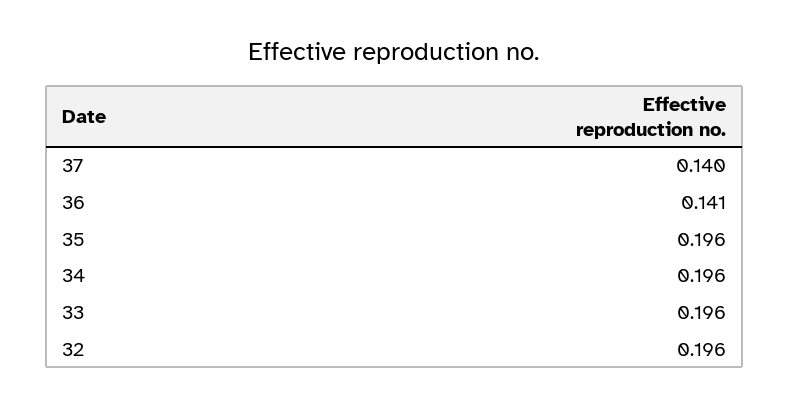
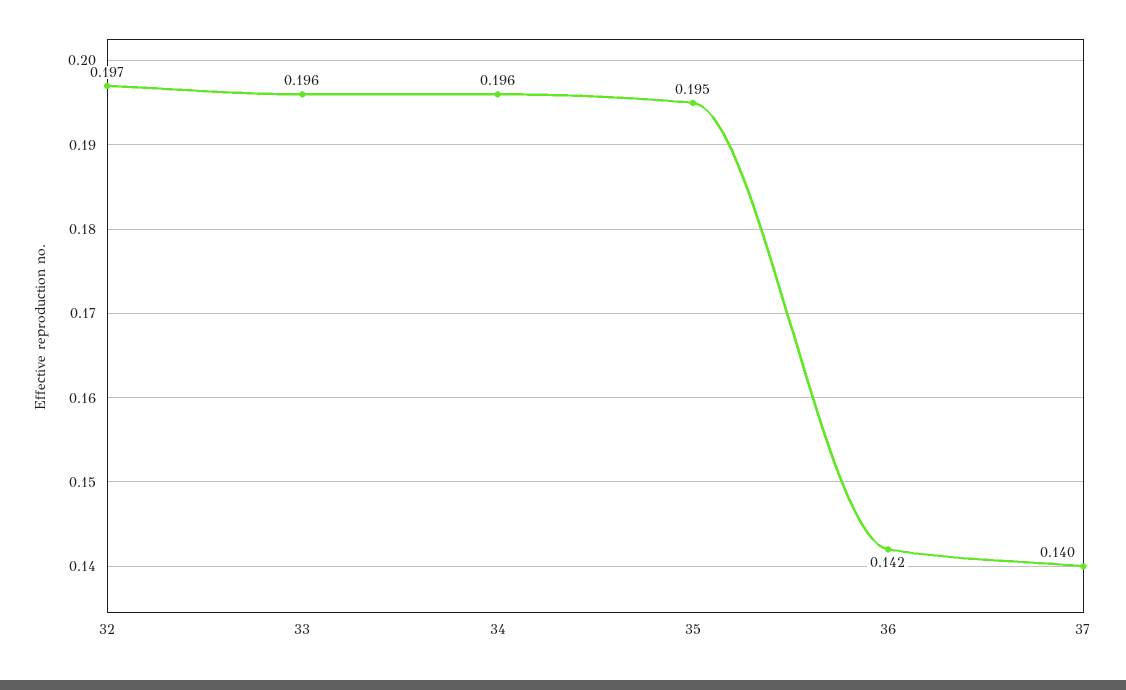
  {
    "37": 0.14,
-   "36": 0.141,
+   "36": 0.142,
-   "35": 0.196,
+   "35": 0.195,
    "34": 0.196,
    "33": 0.196,
-   "32": 0.196
+   "32": 0.197
  }

